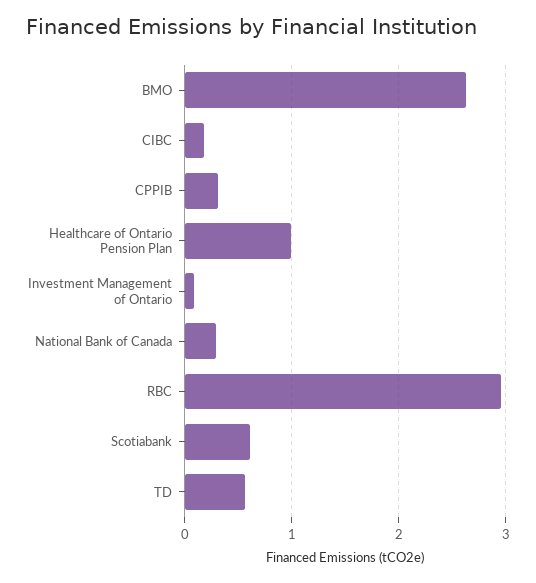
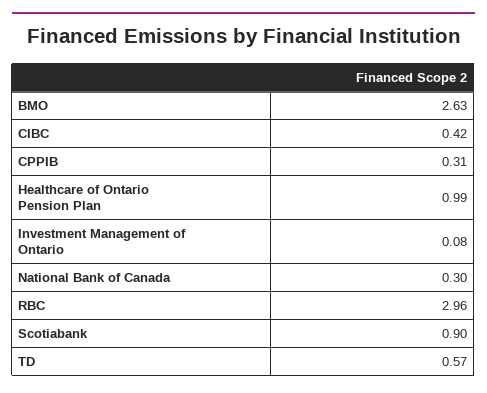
  {
    "BMO": 2.63,
-   "CIBC": 0.2,
+   "CIBC": 0.42,
    "CPPIB": 0.31,
    "Healthcare of Ontario Pension Plan": 0.99,
    "Investment Management of Ontario": 0.08,
    "National Bank of Canada": 0.3,
    "RBC": 2.96,
-   "Scotiabank": 0.6,
+   "Scotiabank": 0.9,
    "TD": 0.57
  }

